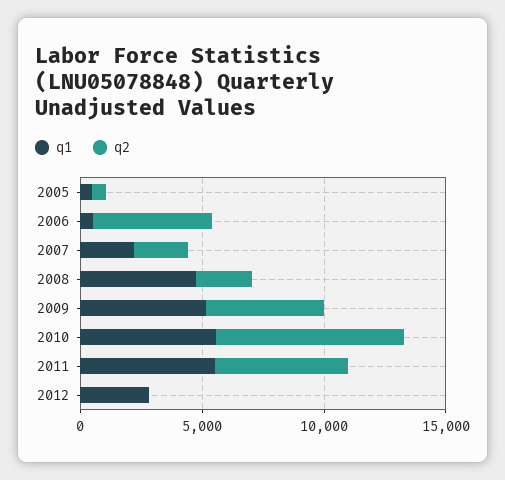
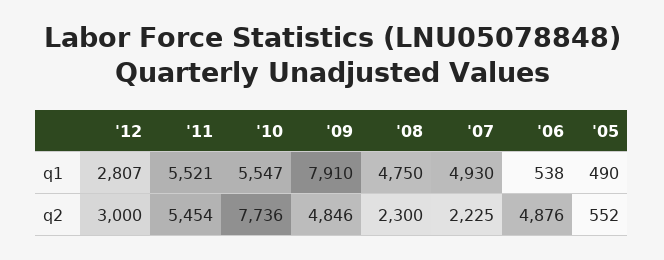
  {
    "q1": {
      "2005": 490,
      "2006": 538,
-     "2007": 2000,
+     "2007": 4930,
      "2008": 4750,
-     "2009": 5000,
+     "2009": 7910,
      "2010": 5547,
      "2011": 5521,
      "2012": 2807
    },
    "q2": {
      "2005": 552,
      "2006": 4876,
      "2007": 2225,
      "2008": 2300,
      "2009": 4846,
      "2010": 7736,
      "2011": 5454,
-     "2012": 0
+     "2012": 3000
    }
  }

